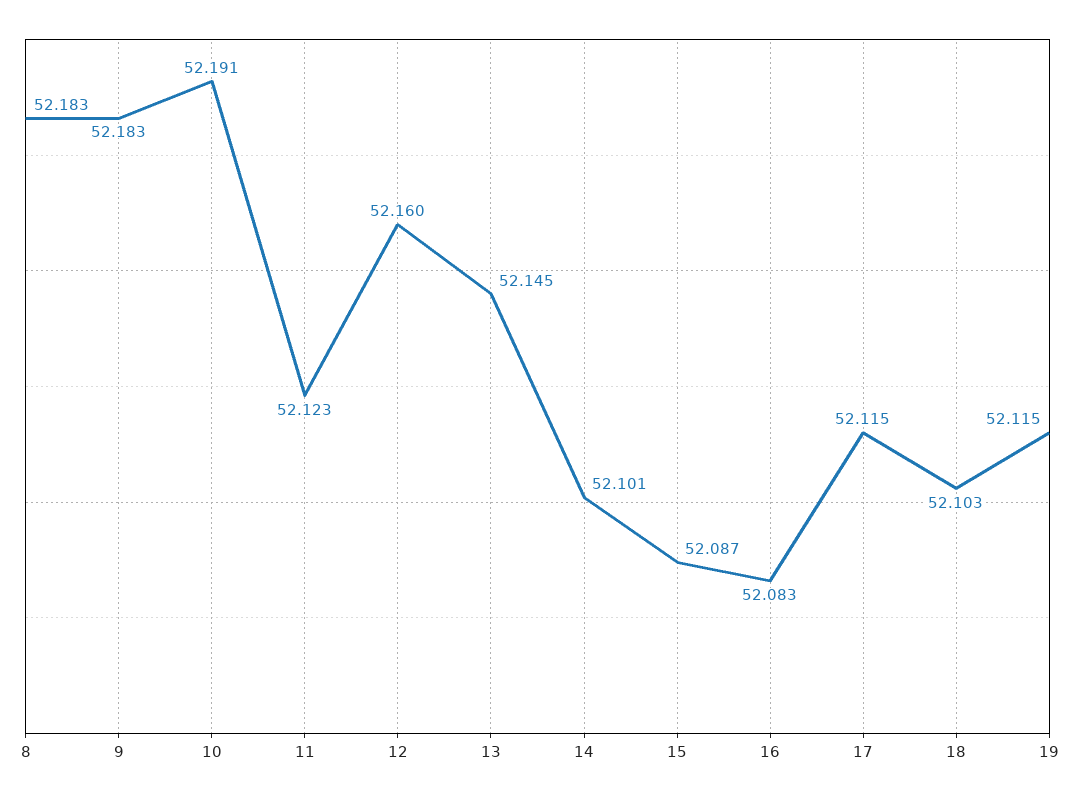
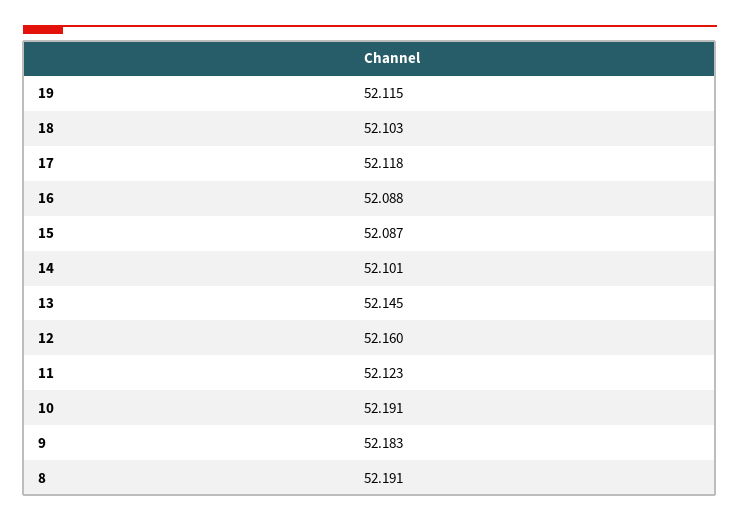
  {
-   "8": 52.183,
+   "8": 52.191,
    "9": 52.183,
    "10": 52.191,
    "11": 52.123,
    "12": 52.16,
    "13": 52.145,
    "14": 52.101,
    "15": 52.087,
-   "16": 52.083,
+   "16": 52.088,
-   "17": 52.115,
+   "17": 52.118,
    "18": 52.103,
    "19": 52.115
  }

